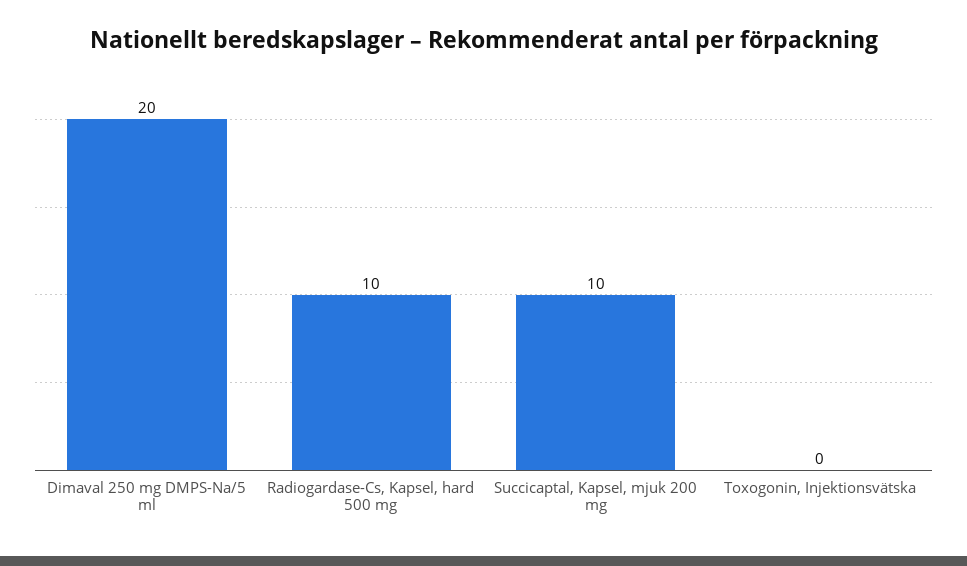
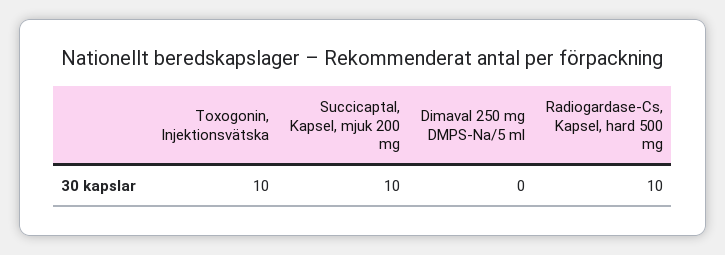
  {
-   "Dimaval 250 mg DMPS-Na/5 ml": 20,
+   "Dimaval 250 mg DMPS-Na/5 ml": 0,
    "Radiogardase-Cs, Kapsel, hard 500 mg": 10,
    "Succicaptal, Kapsel, mjuk 200 mg": 10,
-   "Toxogonin, Injektionsvätska": 0
+   "Toxogonin, Injektionsvätska": 10
  }

